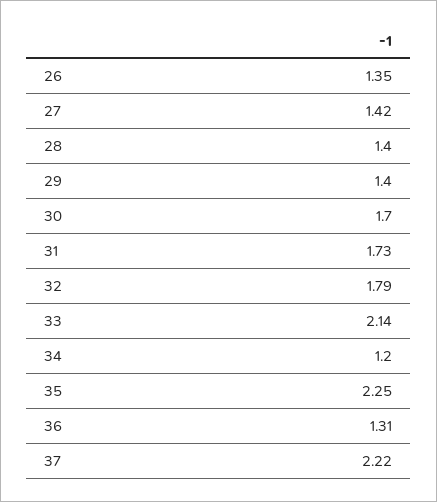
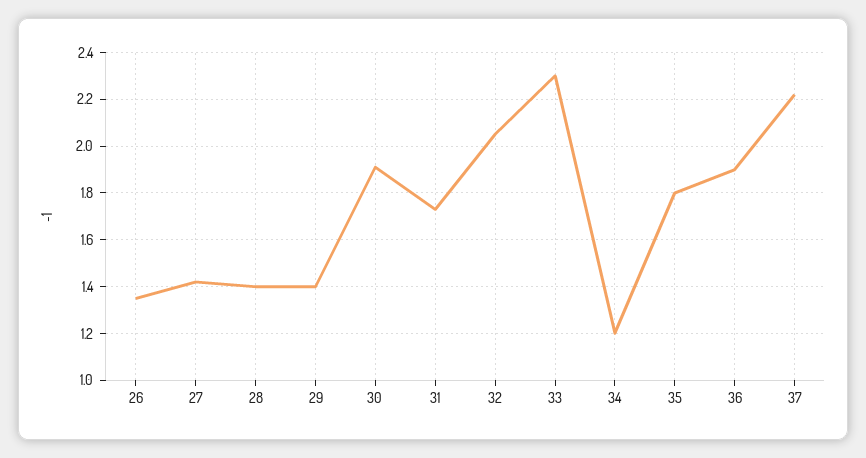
  {
    "26": 1.35,
    "27": 1.42,
    "28": 1.4,
    "29": 1.4,
-   "30": 1.7,
+   "30": 1.9,
    "31": 1.73,
-   "32": 1.79,
+   "32": 2.05,
-   "33": 2.14,
+   "33": 2.3,
    "34": 1.2,
-   "35": 2.25,
+   "35": 1.8,
-   "36": 1.31,
+   "36": 1.9,
    "37": 2.22
  }

